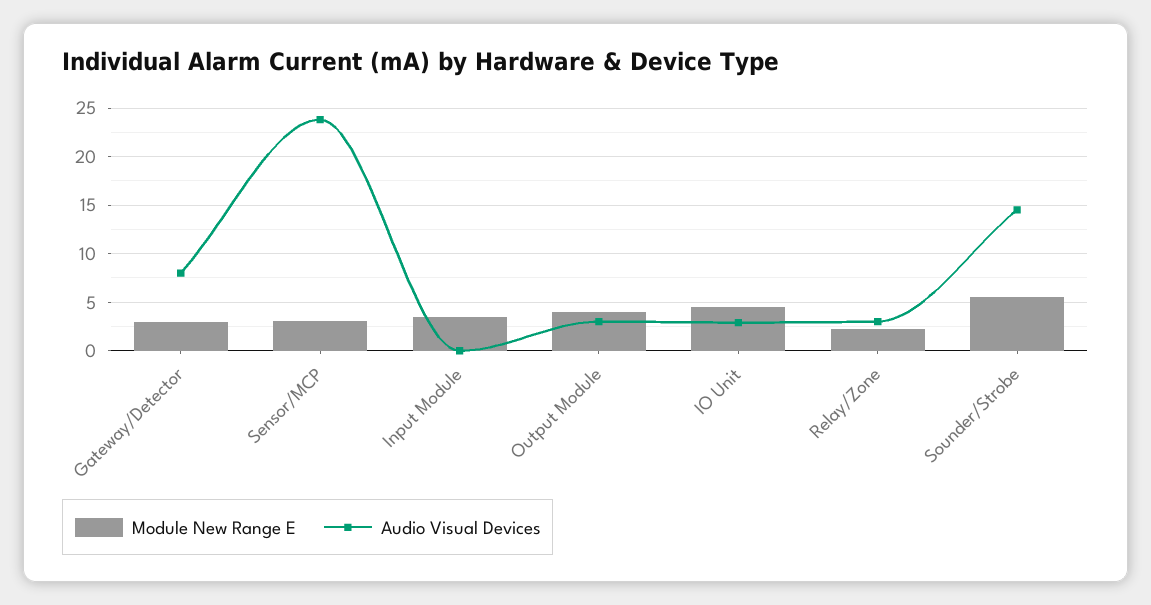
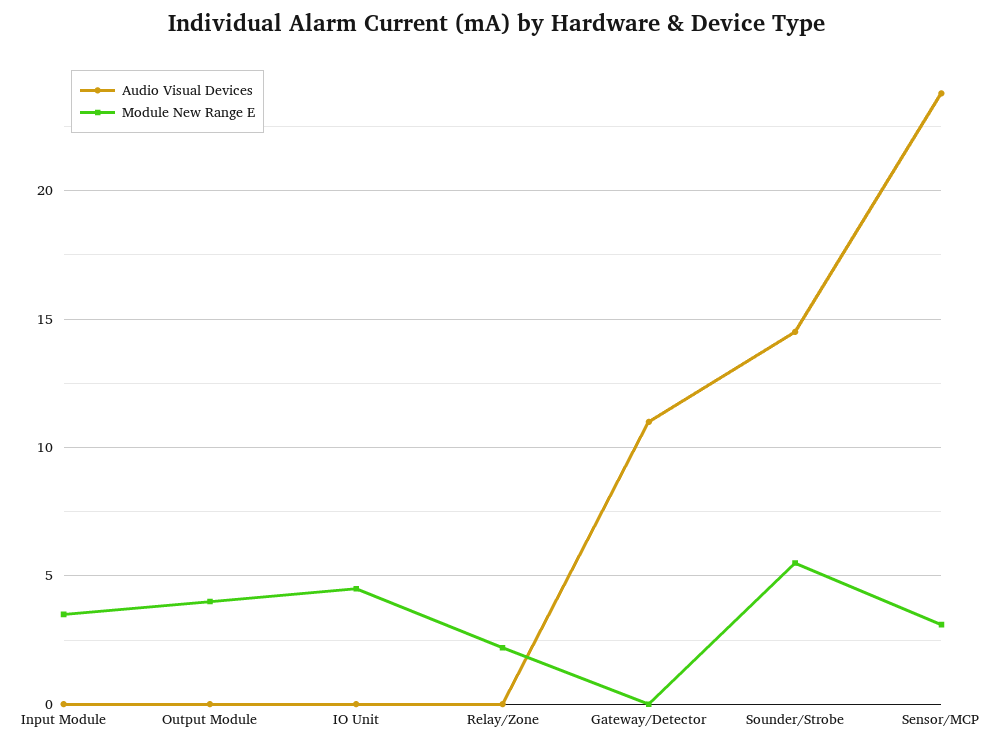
  {
    "Module New Range E": {
-     "Gateway/Detector": 3,
+     "Gateway/Detector": 0,
      "Sensor/MCP": 3,
      "Input Module": 3.5,
      "Output Module": 4,
      "IO Unit": 4.5,
      "Relay/Zone": 2,
      "Sounder/Strobe": 5.5
    },
    "Audio Visual Devices": {
-     "Gateway/Detector": 8,
+     "Gateway/Detector": 11,
      "Sensor/MCP": 24,
      "Input Module": 0,
-     "Output Module": 3,
+     "Output Module": 0,
-     "IO Unit": 3,
+     "IO Unit": 0,
-     "Relay/Zone": 3,
+     "Relay/Zone": 0,
      "Sounder/Strobe": 14.5
    }
  }

